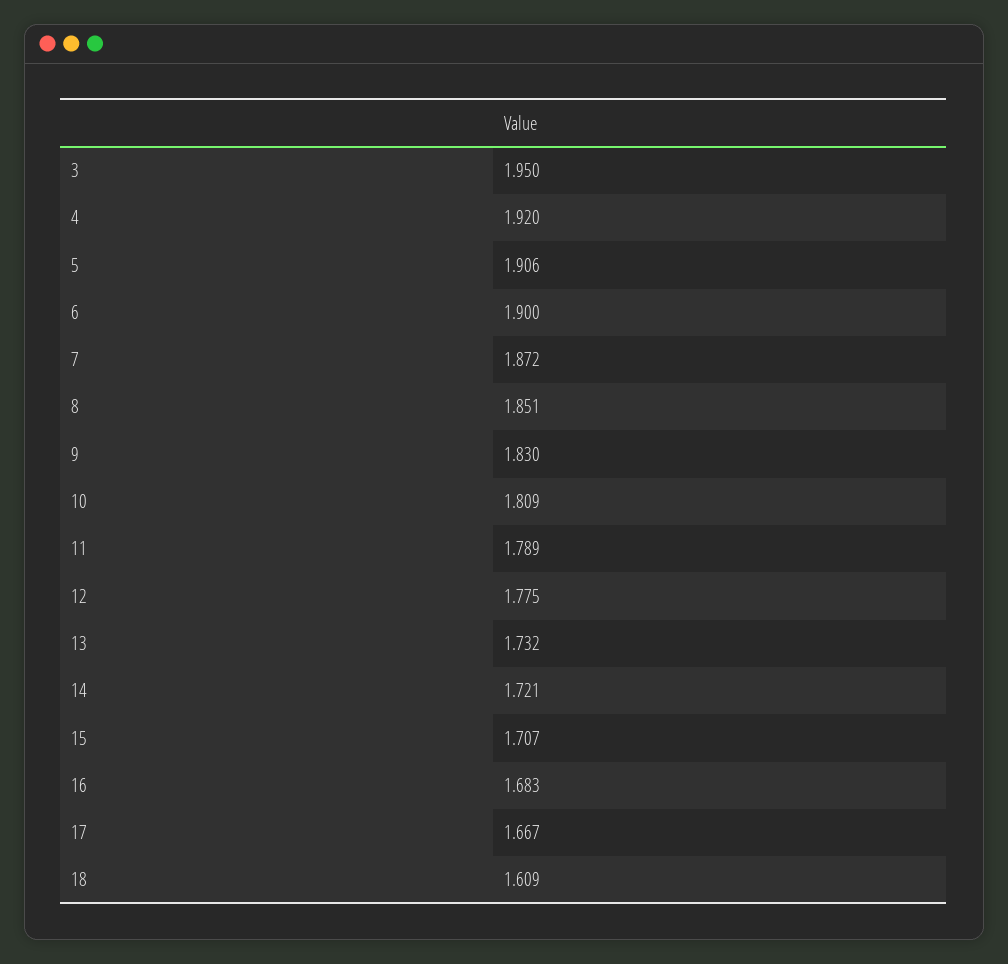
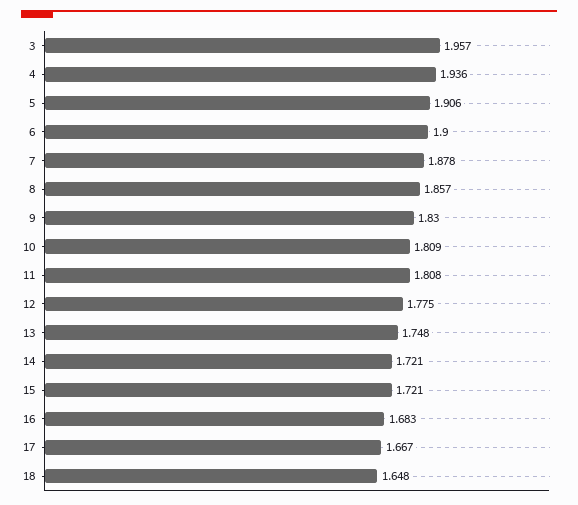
  {
-   "3": 1.95,
+   "3": 1.957,
-   "4": 1.92,
+   "4": 1.936,
    "5": 1.906,
    "6": 1.9,
-   "7": 1.872,
+   "7": 1.878,
-   "8": 1.851,
+   "8": 1.857,
    "9": 1.83,
    "10": 1.809,
-   "11": 1.789,
+   "11": 1.808,
    "12": 1.775,
-   "13": 1.732,
+   "13": 1.748,
    "14": 1.721,
-   "15": 1.707,
+   "15": 1.721,
    "16": 1.683,
    "17": 1.667,
-   "18": 1.609
+   "18": 1.648
  }

